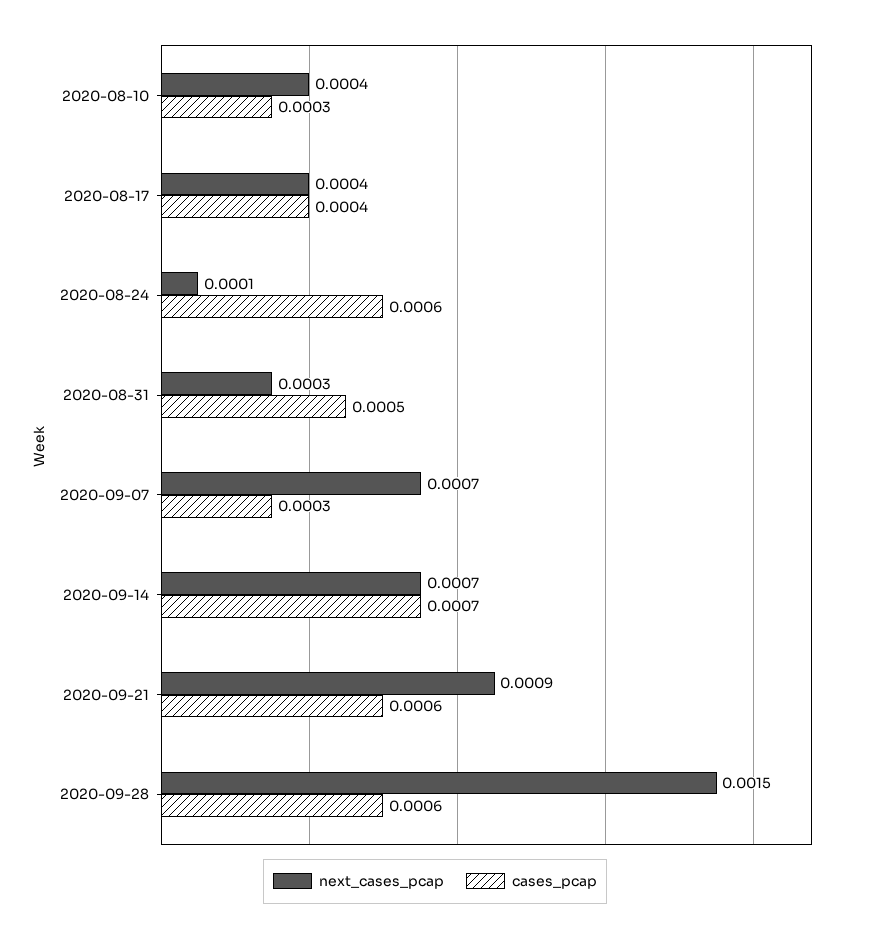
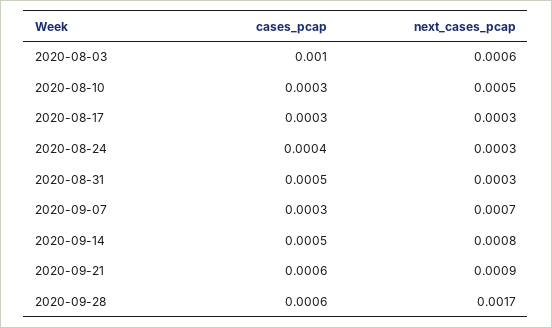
  {
    "next_cases_pcap": {
-     "2020-08-10": 0.0004,
+     "2020-08-10": 0.0005,
-     "2020-08-17": 0.0004,
+     "2020-08-17": 0.0003,
-     "2020-08-24": 0.0001,
+     "2020-08-24": 0.0003,
      "2020-08-31": 0.0003,
      "2020-09-07": 0.0007,
-     "2020-09-14": 0.0007,
+     "2020-09-14": 0.0008,
      "2020-09-21": 0.0009,
-     "2020-09-28": 0.0015
+     "2020-09-28": 0.0017,
+     "2020-08-03": 0.0006
    },
    "cases_pcap": {
      "2020-08-10": 0.0003,
-     "2020-08-17": 0.0004,
+     "2020-08-17": 0.0003,
-     "2020-08-24": 0.0006,
+     "2020-08-24": 0.0004,
      "2020-08-31": 0.0005,
      "2020-09-07": 0.0003,
-     "2020-09-14": 0.0007,
+     "2020-09-14": 0.0005,
      "2020-09-21": 0.0006,
-     "2020-09-28": 0.0006
+     "2020-09-28": 0.0006,
+     "2020-08-03": 0.001
    }
  }

